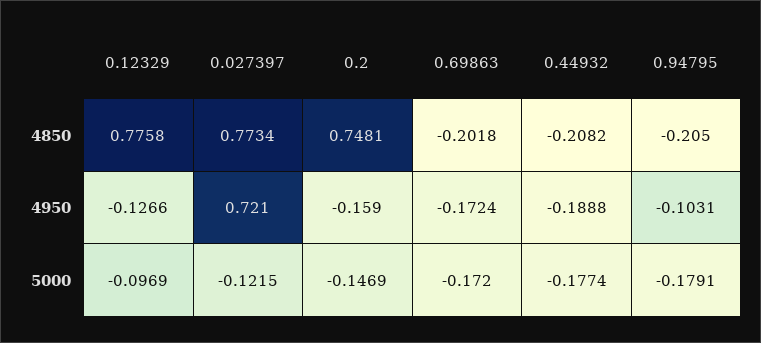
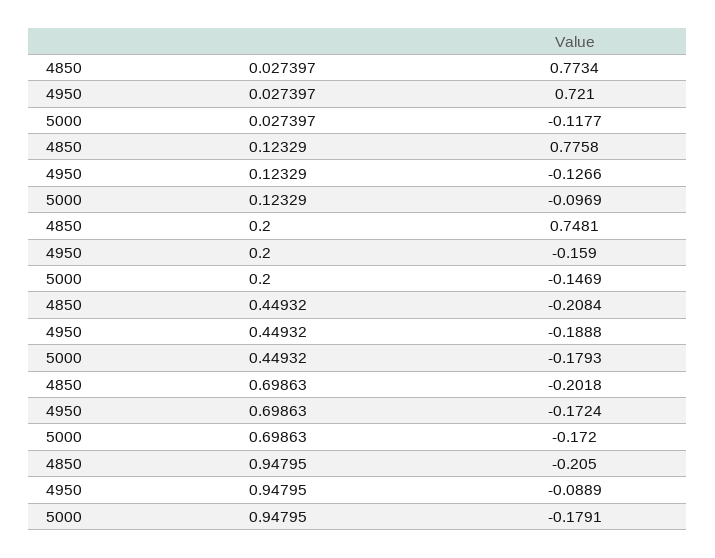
  {
    "0.12329": {
      "4850": 0.7758,
      "4950": -0.1266,
      "5000": -0.0969
    },
    "0.027397": {
      "4850": 0.7734,
      "4950": 0.721,
-     "5000": -0.1215
+     "5000": -0.1177
    },
    "0.2": {
      "4850": 0.7481,
      "4950": -0.159,
      "5000": -0.1469
    },
    "0.69863": {
      "4850": -0.2018,
      "4950": -0.1724,
      "5000": -0.172
    },
    "0.44932": {
-     "4850": -0.2082,
+     "4850": -0.2084,
      "4950": -0.1888,
-     "5000": -0.1774
+     "5000": -0.1793
    },
    "0.94795": {
      "4850": -0.205,
-     "4950": -0.1031,
+     "4950": -0.0889,
      "5000": -0.1791
    }
  }

